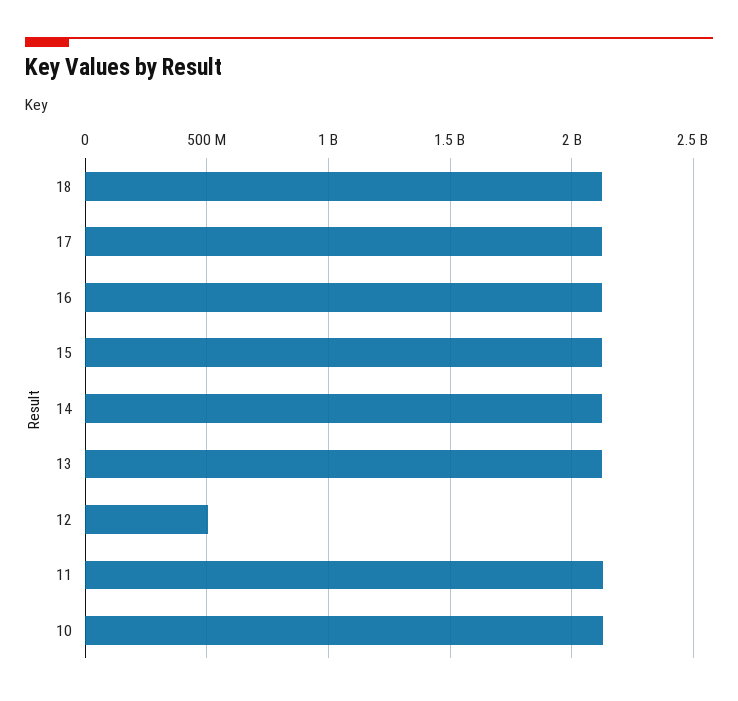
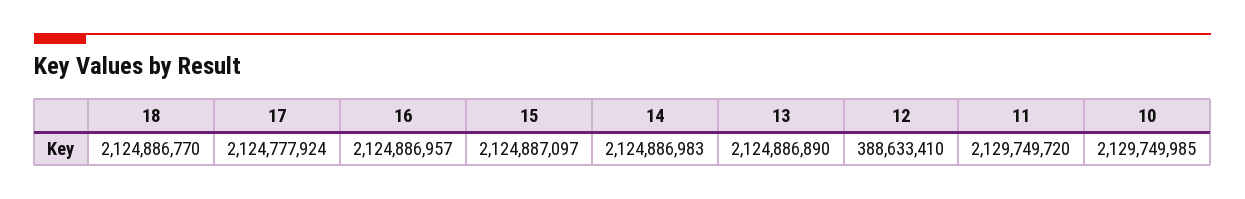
  {
    "18": 2124886770,
    "17": 2124777924,
    "16": 2124886957,
    "15": 2124887097,
    "14": 2124886983,
    "13": 2124886890,
-   "12": 500000000,
+   "12": 388633410,
    "11": 2129749720,
    "10": 2129749985
  }

